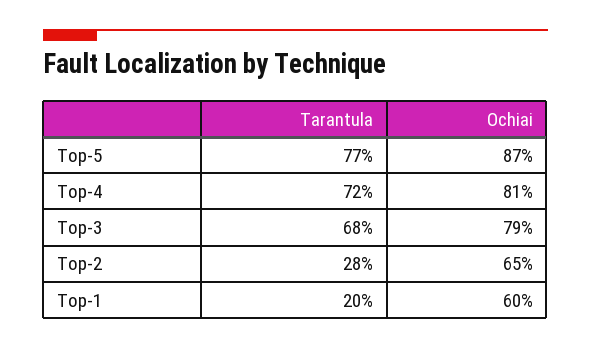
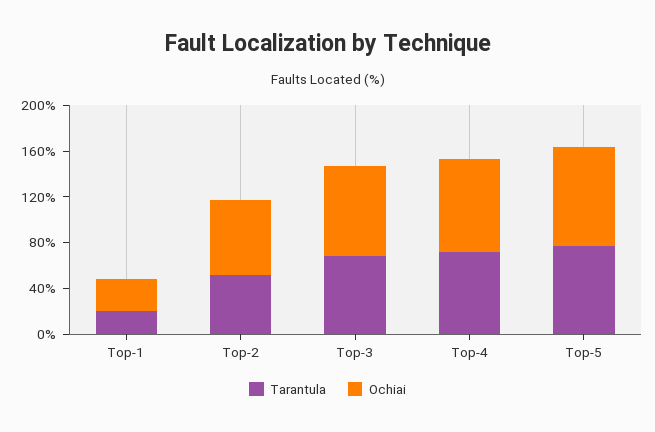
  {
    "Tarantula": {
      "Top-5": 77,
      "Top-4": 72,
      "Top-3": 68,
-     "Top-2": 28,
+     "Top-2": 50,
      "Top-1": 20
    },
    "Ochiai": {
      "Top-5": 87,
      "Top-4": 81,
      "Top-3": 79,
      "Top-2": 65,
-     "Top-1": 60
+     "Top-1": 30
    }
  }

